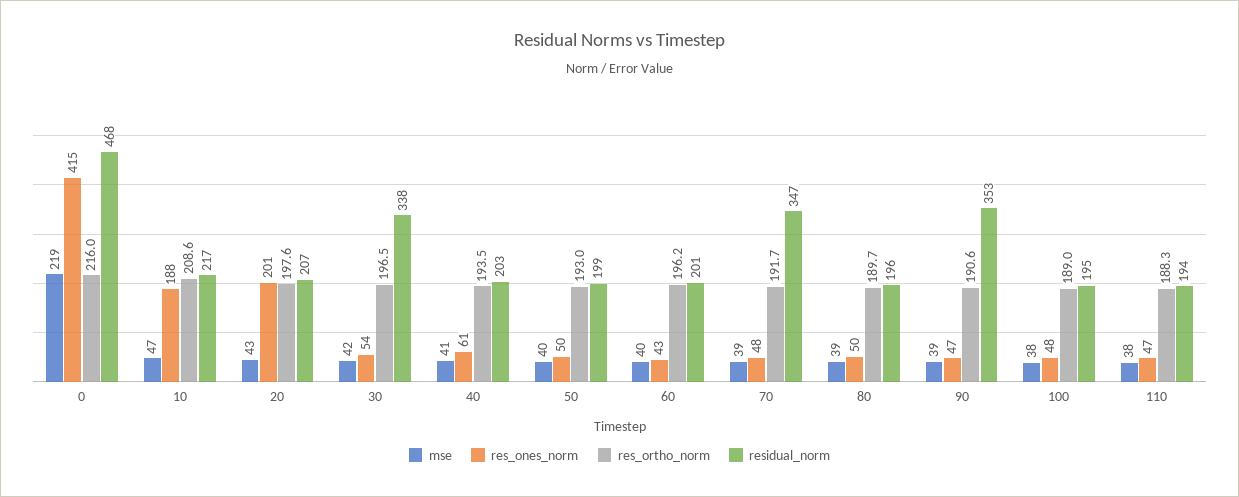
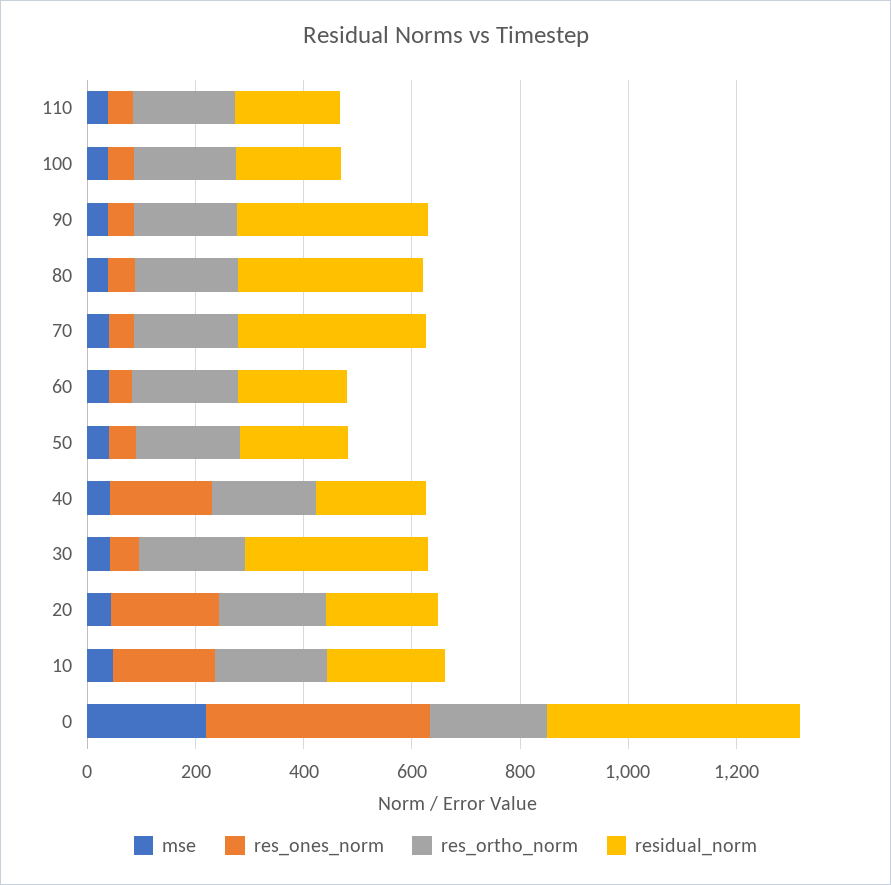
  {
    "mse": {
      "0": 219,
      "10": 47,
      "20": 43,
      "30": 42,
      "40": 41,
      "50": 40,
      "60": 40,
      "70": 39,
      "80": 39,
      "90": 39,
      "100": 38,
      "110": 38
    },
    "res_ones_norm": {
      "0": 415,
      "10": 188,
      "20": 201,
      "30": 54,
-     "40": 61,
+     "40": 200,
      "50": 50,
      "60": 43,
      "70": 48,
      "80": 50,
      "90": 47,
      "100": 48,
      "110": 47
    },
    "res_ortho_norm": {
      "0": 216,
      "10": 208.6,
      "20": 197.6,
      "30": 196.5,
      "40": 193.5,
      "50": 193,
      "60": 196.2,
      "70": 191.7,
      "80": 189.7,
      "90": 190.6,
      "100": 189,
      "110": 188.3
    },
    "residual_norm": {
      "0": 468,
      "10": 217,
      "20": 207,
      "30": 338,
      "40": 203,
      "50": 199,
      "60": 201,
      "70": 347,
-     "80": 196,
+     "80": 350,
      "90": 353,
      "100": 195,
      "110": 194
    }
  }

